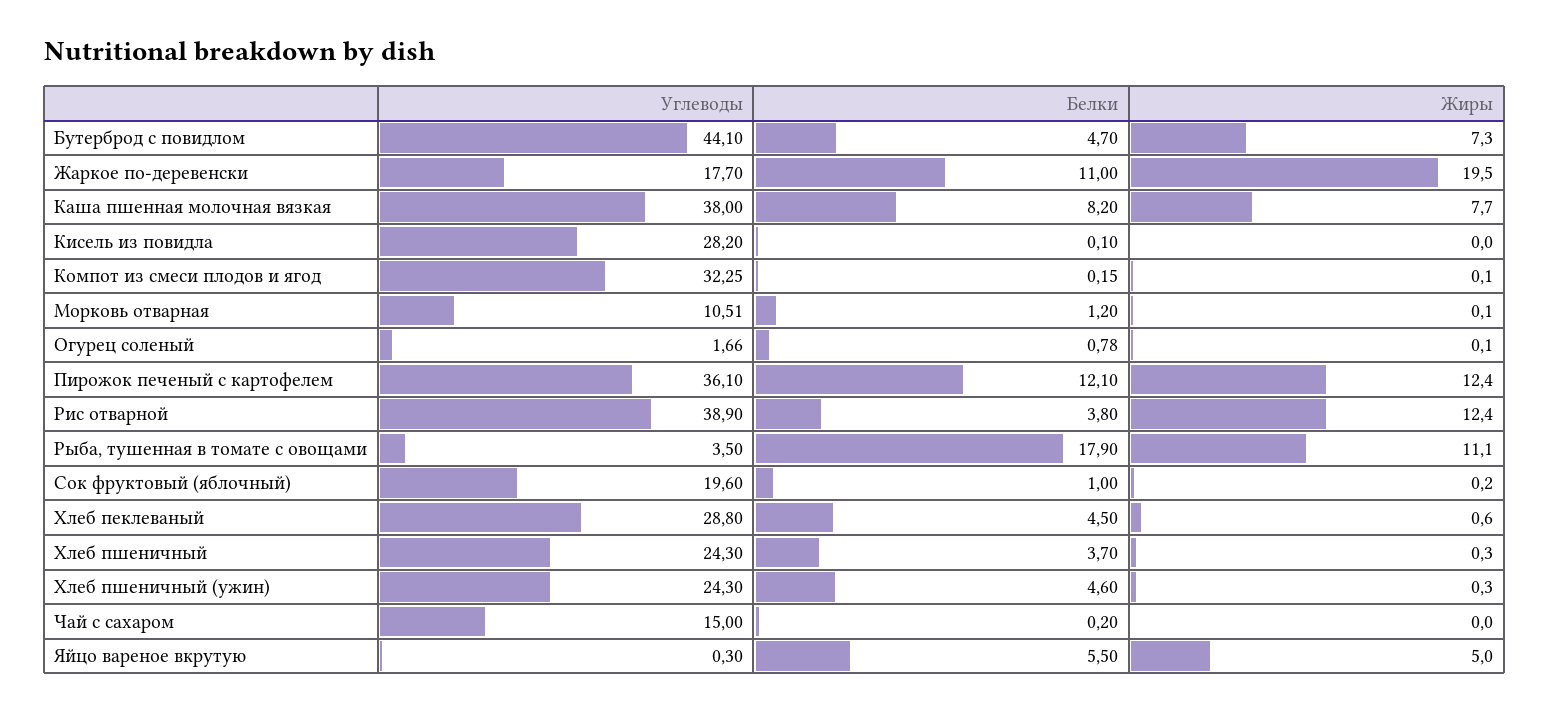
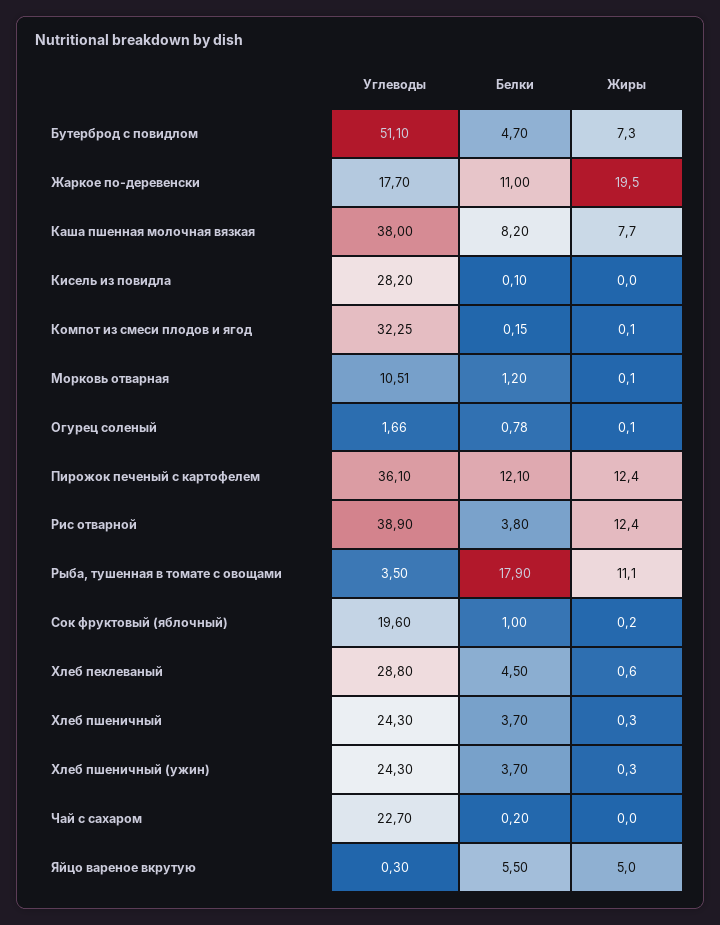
  {
    "Углеводы": {
-     "Бутерброд с повидлом": 44.1,
+     "Бутерброд с повидлом": 51.1,
      "Жаркое по-деревенски": 17.7,
      "Каша пшенная молочная вязкая": 38,
      "Кисель из повидла": 28.2,
      "Компот из смеси плодов и ягод": 32.25,
      "Морковь отварная": 10.51,
      "Огурец соленый": 1.66,
      "Пирожок печеный с картофелем": 36.1,
      "Рис отварной": 38.9,
      "Рыба, тушенная в томате с овощами": 3.5,
      "Сок фруктовый (яблочный)": 19.6,
      "Хлеб пеклеваный": 28.8,
      "Хлеб пшеничный": 24.3,
      "Хлеб пшеничный (ужин)": 24.3,
-     "Чай с сахаром": 15,
+     "Чай с сахаром": 22.7,
      "Яйцо вареное вкрутую": 0.3
    },
    "Белки": {
      "Бутерброд с повидлом": 4.7,
      "Жаркое по-деревенски": 11,
      "Каша пшенная молочная вязкая": 8.2,
      "Кисель из повидла": 0.1,
      "Компот из смеси плодов и ягод": 0.15,
      "Морковь отварная": 1.2,
      "Огурец соленый": 0.78,
      "Пирожок печеный с картофелем": 12.1,
      "Рис отварной": 3.8,
      "Рыба, тушенная в томате с овощами": 17.9,
      "Сок фруктовый (яблочный)": 1,
      "Хлеб пеклеваный": 4.5,
      "Хлеб пшеничный": 3.7,
-     "Хлеб пшеничный (ужин)": 4.6,
+     "Хлеб пшеничный (ужин)": 3.7,
      "Чай с сахаром": 0.2,
      "Яйцо вареное вкрутую": 5.5
    },
    "Жиры": {
      "Бутерброд с повидлом": 7.3,
      "Жаркое по-деревенски": 19.5,
      "Каша пшенная молочная вязкая": 7.7,
      "Кисель из повидла": 0,
      "Компот из смеси плодов и ягод": 0.1,
      "Морковь отварная": 0.1,
      "Огурец соленый": 0.1,
      "Пирожок печеный с картофелем": 12.4,
      "Рис отварной": 12.4,
      "Рыба, тушенная в томате с овощами": 11.1,
      "Сок фруктовый (яблочный)": 0.2,
      "Хлеб пеклеваный": 0.6,
      "Хлеб пшеничный": 0.3,
      "Хлеб пшеничный (ужин)": 0.3,
      "Чай с сахаром": 0,
      "Яйцо вареное вкрутую": 5
    }
  }

